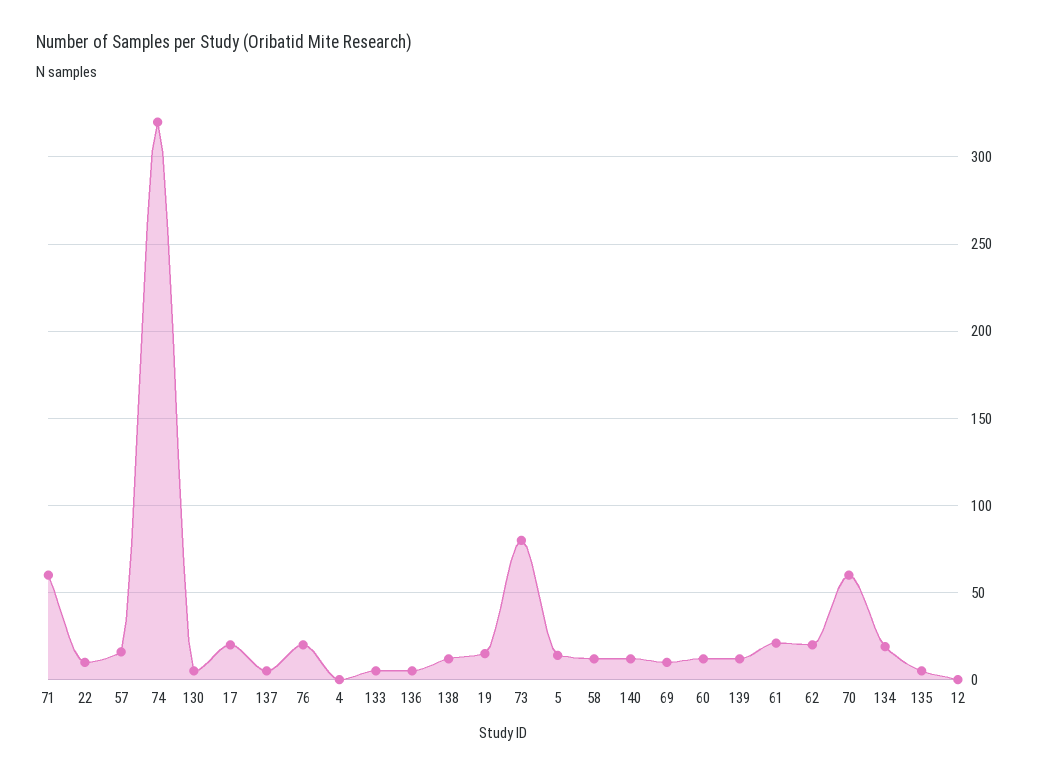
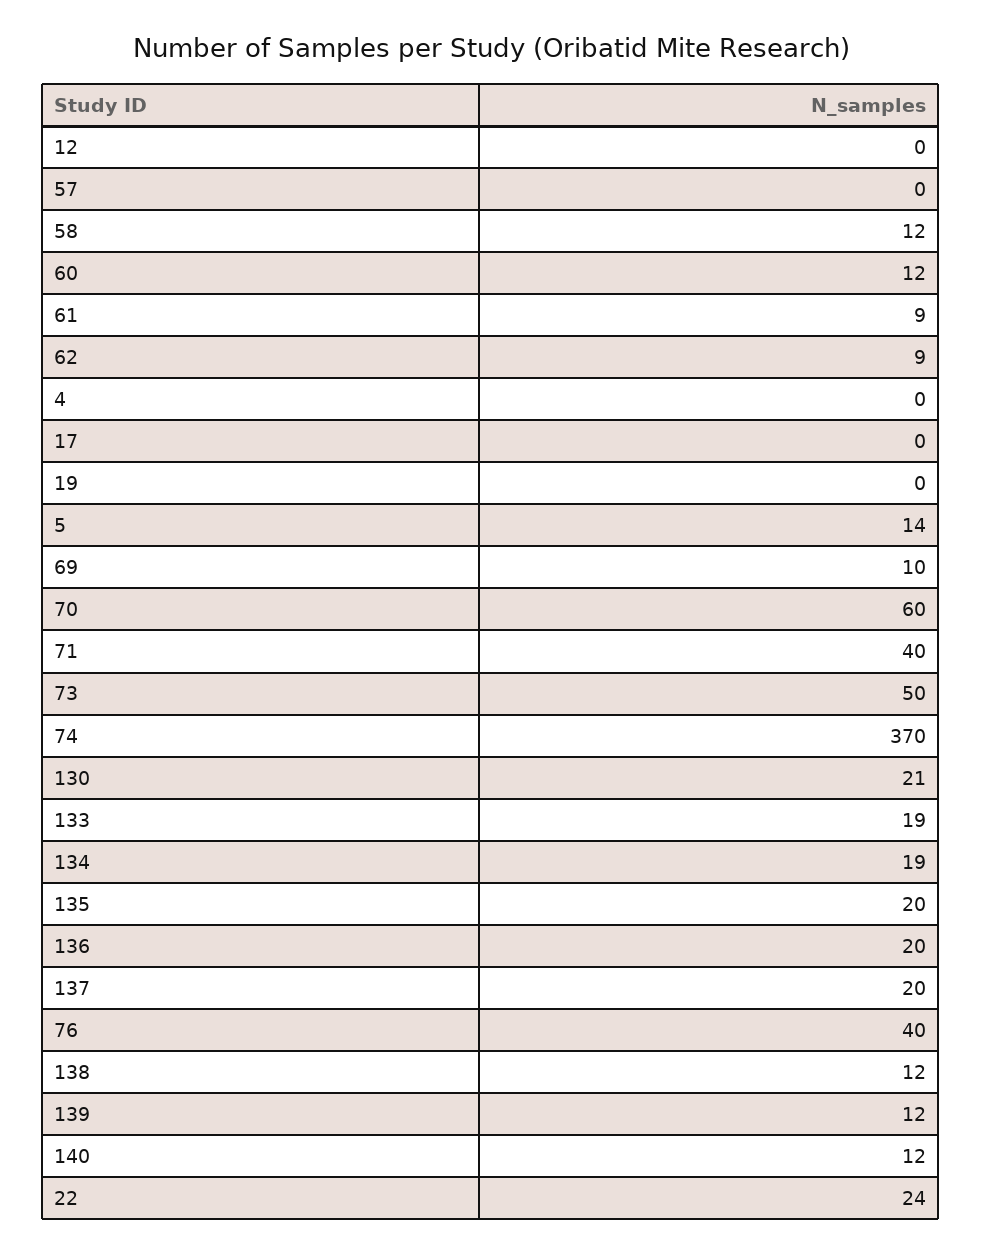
  {
-   "71": 60,
+   "71": 40,
-   "22": 10,
+   "22": 24,
-   "57": 15,
+   "57": 0,
-   "74": 320,
+   "74": 370,
-   "130": 5,
+   "130": 21,
-   "17": 20,
+   "17": 0,
-   "137": 5,
+   "137": 20,
-   "76": 20,
+   "76": 40,
    "4": 0,
-   "133": 5,
+   "133": 19,
-   "136": 5,
+   "136": 20,
    "138": 12,
-   "19": 15,
+   "19": 0,
-   "73": 80,
+   "73": 50,
    "5": 14,
    "58": 12,
    "140": 12,
    "69": 10,
    "60": 12,
    "139": 12,
-   "61": 20,
+   "61": 9,
-   "62": 20,
+   "62": 9,
    "70": 60,
    "134": 19,
-   "135": 5,
+   "135": 20,
    "12": 0
  }

